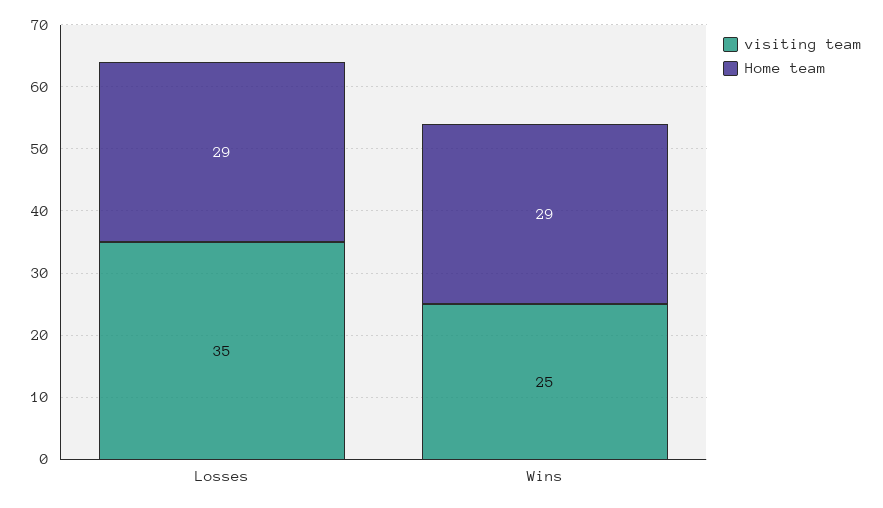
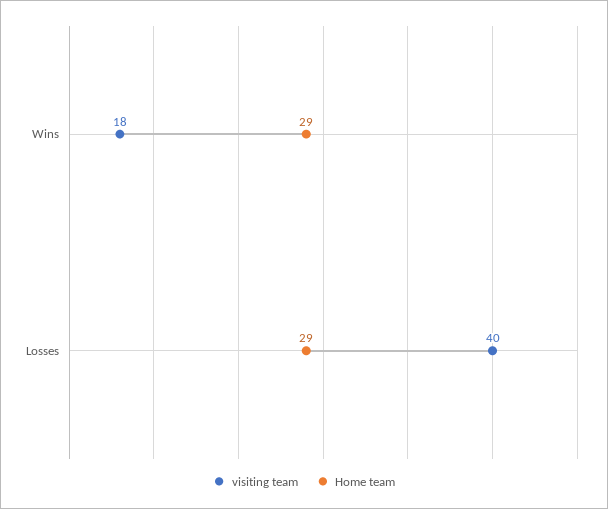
  {
    "visiting team": {
-     "Losses": 35,
+     "Losses": 40,
-     "Wins": 25
+     "Wins": 18
    },
    "Home team": {
      "Losses": 29,
      "Wins": 29
    }
  }

